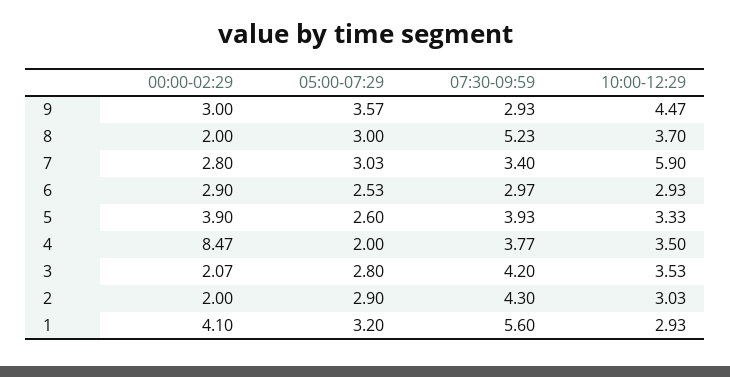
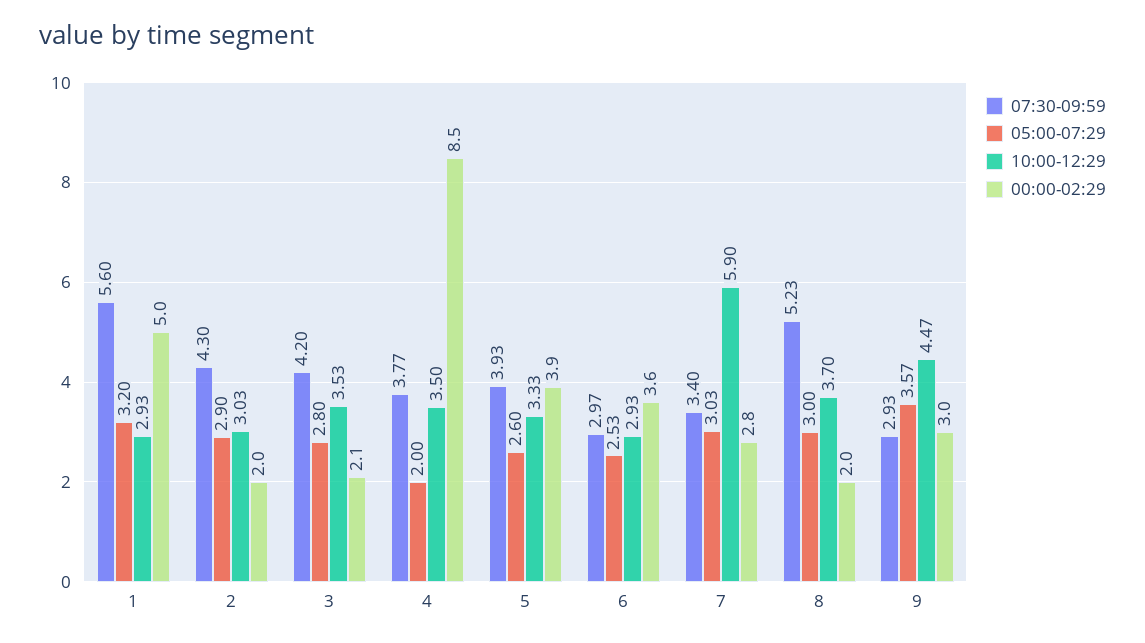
  {
    "00:00-02:29": {
      "9": 3,
      "8": 2,
      "7": 2.8,
-     "6": 2.9,
+     "6": 3.6,
      "5": 3.9,
      "4": 8.47,
      "3": 2.07,
      "2": 2,
-     "1": 4.1
+     "1": 5
    },
    "05:00-07:29": {
      "9": 3.57,
      "8": 3,
      "7": 3.03,
      "6": 2.53,
      "5": 2.6,
      "4": 2,
      "3": 2.8,
      "2": 2.9,
      "1": 3.2
    },
    "07:30-09:59": {
      "9": 2.93,
      "8": 5.23,
      "7": 3.4,
      "6": 2.97,
      "5": 3.93,
      "4": 3.77,
      "3": 4.2,
      "2": 4.3,
      "1": 5.6
    },
    "10:00-12:29": {
      "9": 4.47,
      "8": 3.7,
      "7": 5.9,
      "6": 2.93,
      "5": 3.33,
      "4": 3.5,
      "3": 3.53,
      "2": 3.03,
      "1": 2.93
    }
  }

